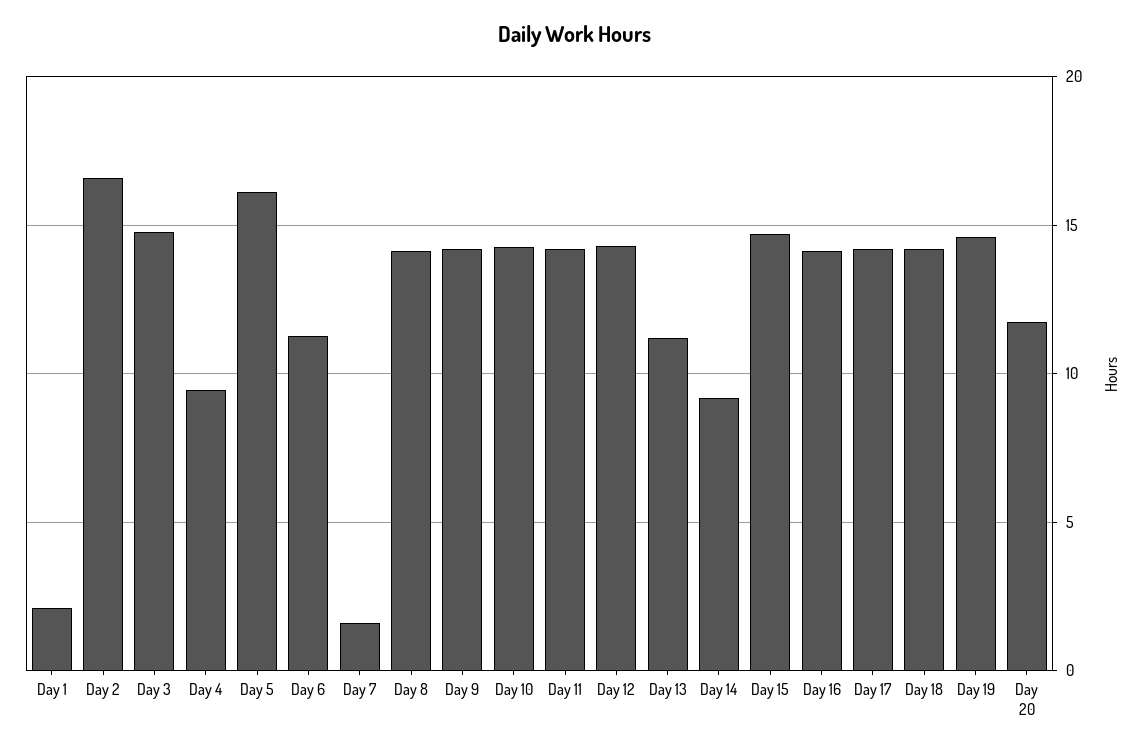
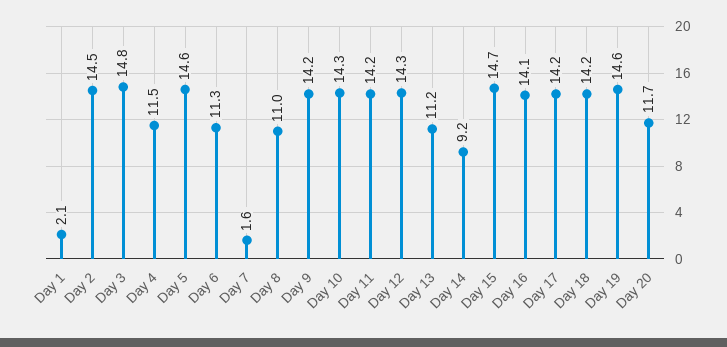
  {
    "Day 1": 2.1,
-   "Day 2": 16.5,
+   "Day 2": 14.5,
    "Day 3": 14.8,
-   "Day 4": 9.5,
+   "Day 4": 11.5,
-   "Day 5": 16,
+   "Day 5": 14.6,
    "Day 6": 11.3,
    "Day 7": 1.6,
-   "Day 8": 14,
+   "Day 8": 11,
    "Day 9": 14.2,
    "Day 10": 14.3,
    "Day 11": 14.2,
    "Day 12": 14.3,
    "Day 13": 11.2,
    "Day 14": 9.2,
    "Day 15": 14.7,
    "Day 16": 14.1,
    "Day 17": 14.2,
    "Day 18": 14.2,
    "Day 19": 14.6,
    "Day 20": 11.7
  }

